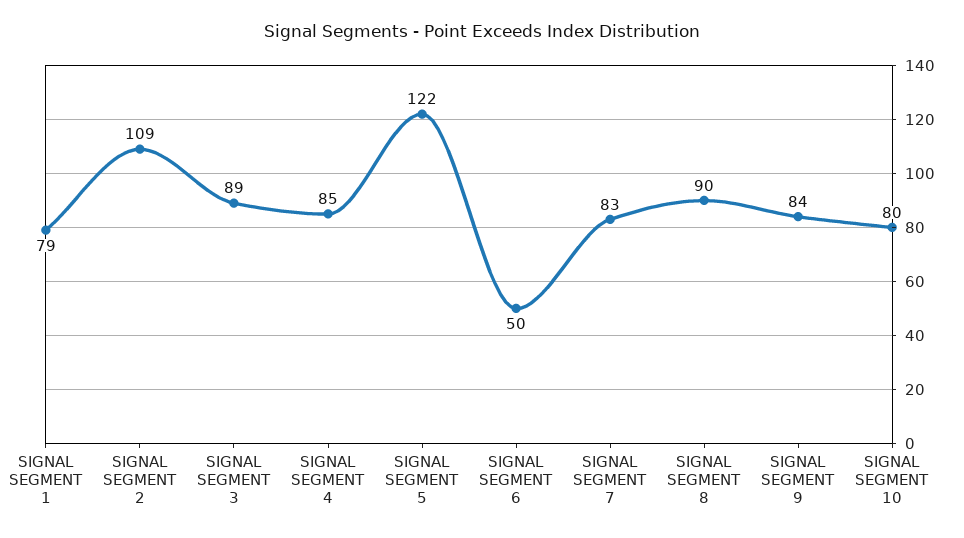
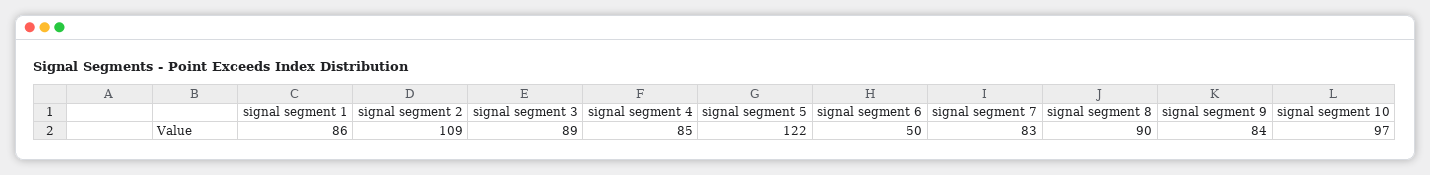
  {
-   "SIGNAL SEGMENT 1": 79,
+   "SIGNAL SEGMENT 1": 86,
    "SIGNAL SEGMENT 2": 109,
    "SIGNAL SEGMENT 3": 89,
    "SIGNAL SEGMENT 4": 85,
    "SIGNAL SEGMENT 5": 122,
    "SIGNAL SEGMENT 6": 50,
    "SIGNAL SEGMENT 7": 83,
    "SIGNAL SEGMENT 8": 90,
    "SIGNAL SEGMENT 9": 84,
-   "SIGNAL SEGMENT 10": 80
+   "SIGNAL SEGMENT 10": 97
  }

